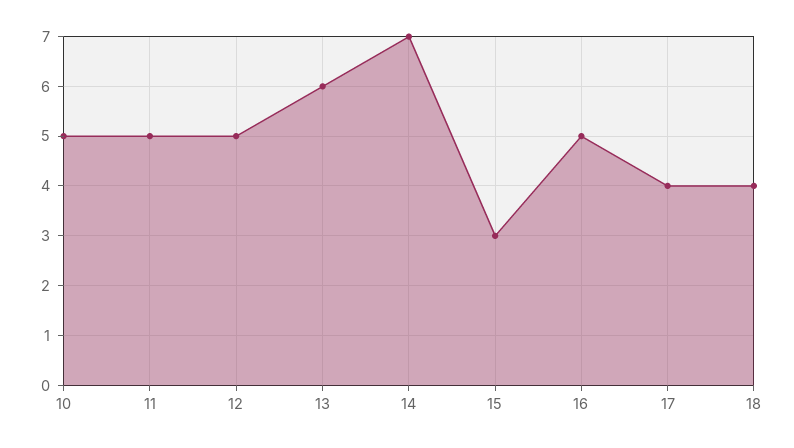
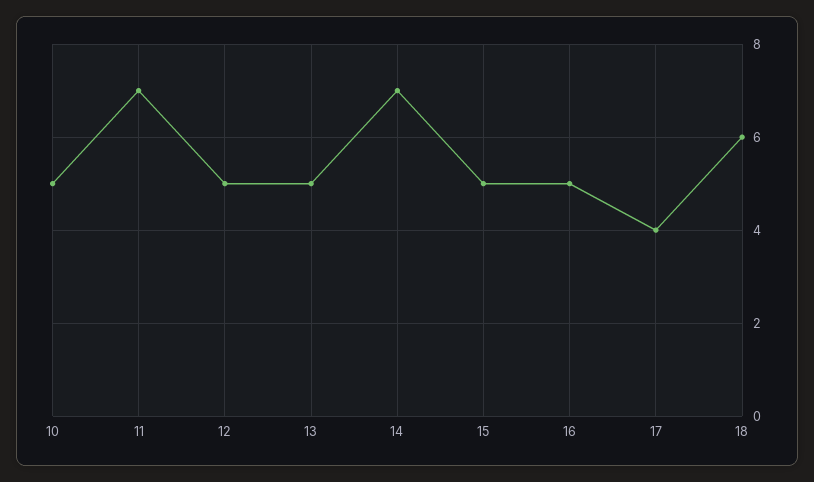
  {
    "10": 5,
-   "11": 5,
+   "11": 7,
    "12": 5,
-   "13": 6,
+   "13": 5,
    "14": 7,
-   "15": 3,
+   "15": 5,
    "16": 5,
    "17": 4,
-   "18": 4
+   "18": 6
  }

